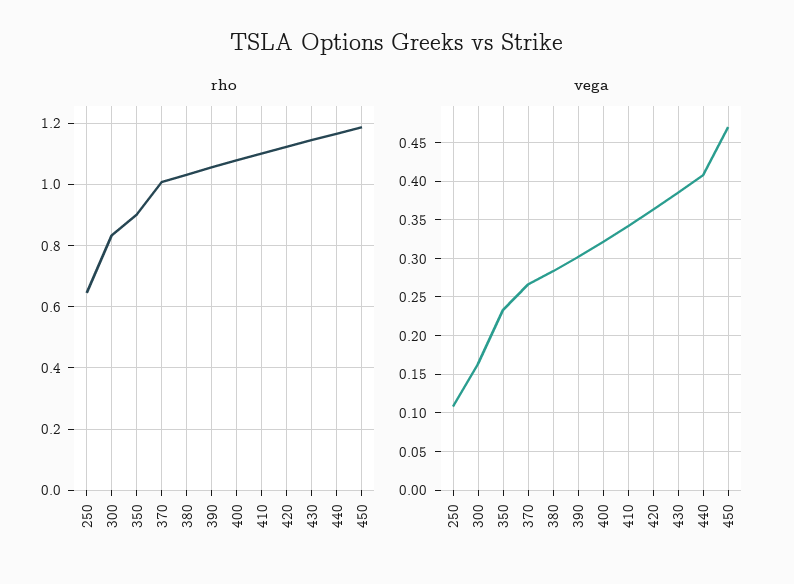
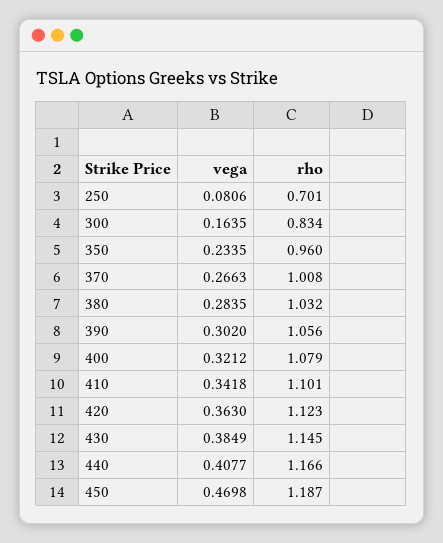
  {
    "rho": {
-     "250": 0.64,
+     "250": 0.701,
      "300": 0.834,
-     "350": 0.9,
+     "350": 0.96,
      "370": 1.008,
      "380": 1.032,
      "390": 1.056,
      "400": 1.079,
      "410": 1.101,
      "420": 1.123,
      "430": 1.145,
      "440": 1.166,
      "450": 1.187
    },
    "vega": {
-     "250": 0.11,
+     "250": 0.0806,
      "300": 0.1635,
      "350": 0.2335,
      "370": 0.2663,
      "380": 0.2835,
      "390": 0.302,
      "400": 0.3212,
      "410": 0.3418,
      "420": 0.363,
      "430": 0.3849,
      "440": 0.4077,
      "450": 0.4698
    }
  }

